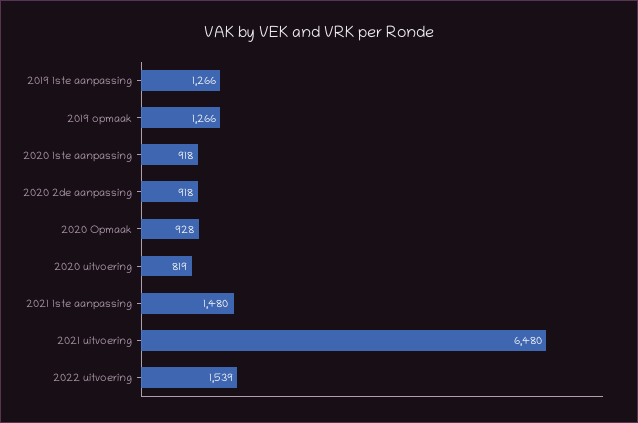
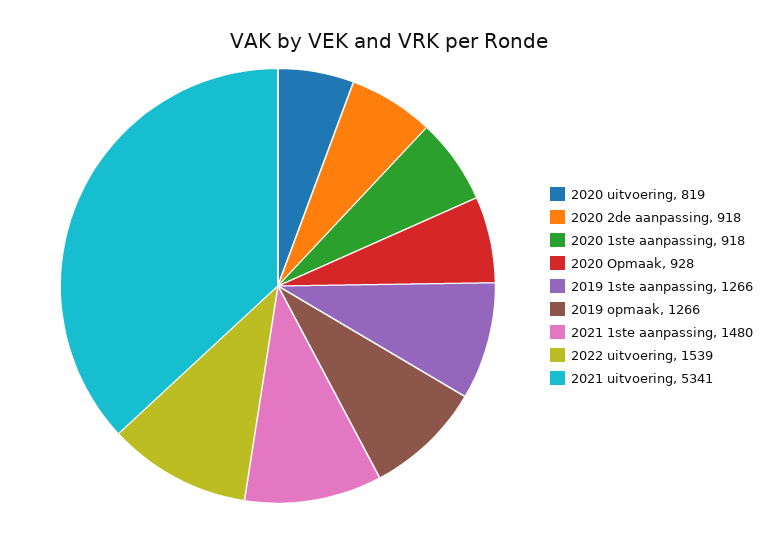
  {
    "2019 1ste aanpassing": 1266,
    "2019 opmaak": 1266,
    "2020 1ste aanpassing": 918,
    "2020 2de aanpassing": 918,
    "2020 Opmaak": 928,
    "2020 uitvoering": 819,
    "2021 1ste aanpassing": 1480,
-   "2021 uitvoering": 6480,
+   "2021 uitvoering": 5341,
    "2022 uitvoering": 1539
  }

